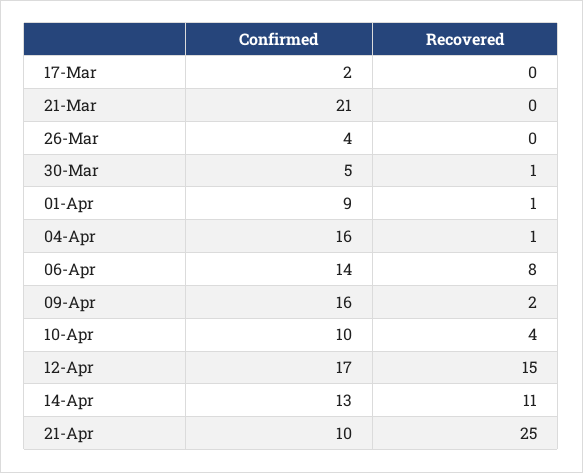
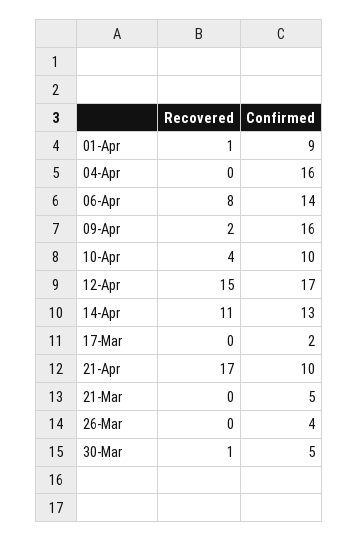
  {
    "Confirmed": {
      "17-Mar": 2,
-     "21-Mar": 21,
+     "21-Mar": 5,
      "26-Mar": 4,
      "30-Mar": 5,
      "01-Apr": 9,
      "04-Apr": 16,
      "06-Apr": 14,
      "09-Apr": 16,
      "10-Apr": 10,
      "12-Apr": 17,
      "14-Apr": 13,
      "21-Apr": 10
    },
    "Recovered": {
      "17-Mar": 0,
      "21-Mar": 0,
      "26-Mar": 0,
      "30-Mar": 1,
      "01-Apr": 1,
-     "04-Apr": 1,
+     "04-Apr": 0,
      "06-Apr": 8,
      "09-Apr": 2,
      "10-Apr": 4,
      "12-Apr": 15,
      "14-Apr": 11,
-     "21-Apr": 25
+     "21-Apr": 17
    }
  }

